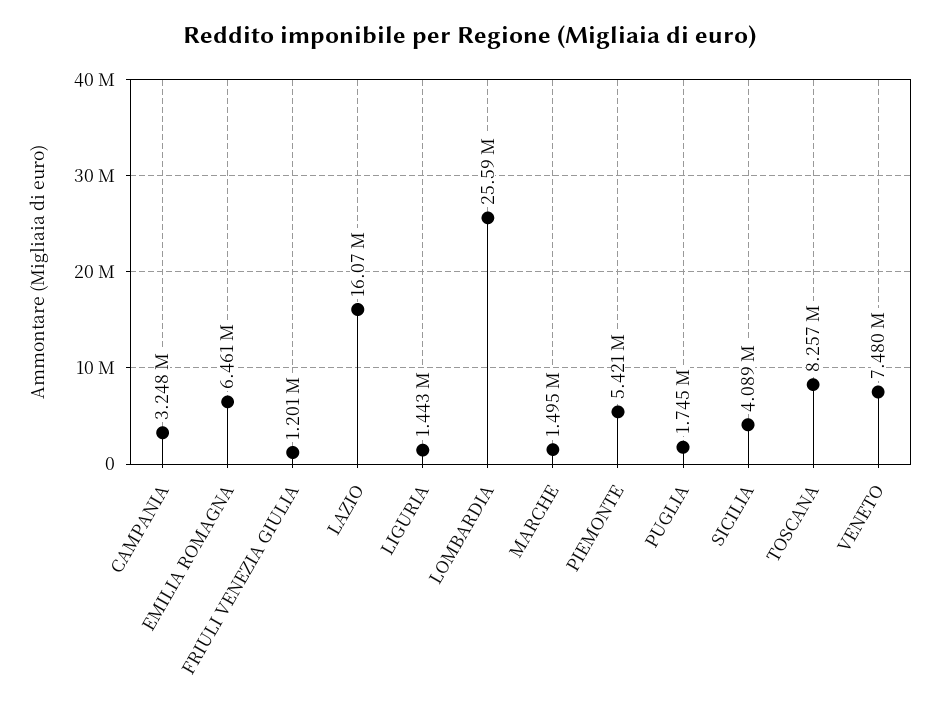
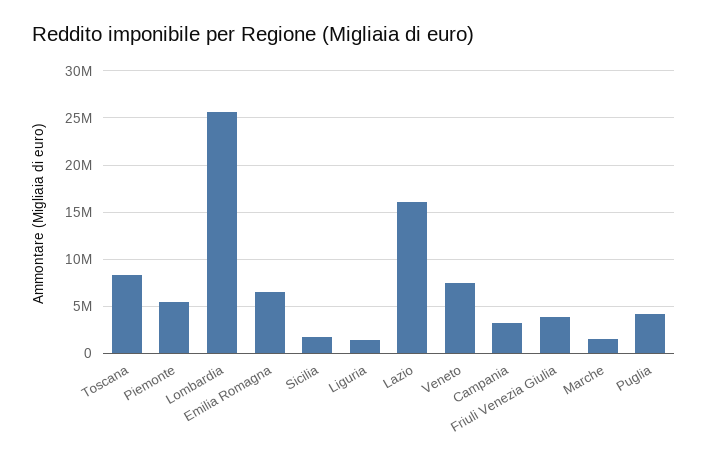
  {
    "CAMPANIA": 3248000,
    "EMILIA ROMAGNA": 6461000,
-   "FRIULI VENEZIA GIULIA": 1201000,
+   "FRIULI VENEZIA GIULIA": 4000000,
    "LAZIO": 16070000,
    "LIGURIA": 1443000,
    "LOMBARDIA": 25590000,
    "MARCHE": 1495000,
    "PIEMONTE": 5421000,
-   "PUGLIA": 1745000,
+   "PUGLIA": 4000000,
-   "SICILIA": 4089000,
+   "SICILIA": 2000000,
    "TOSCANA": 8257000,
    "VENETO": 7480000
  }

